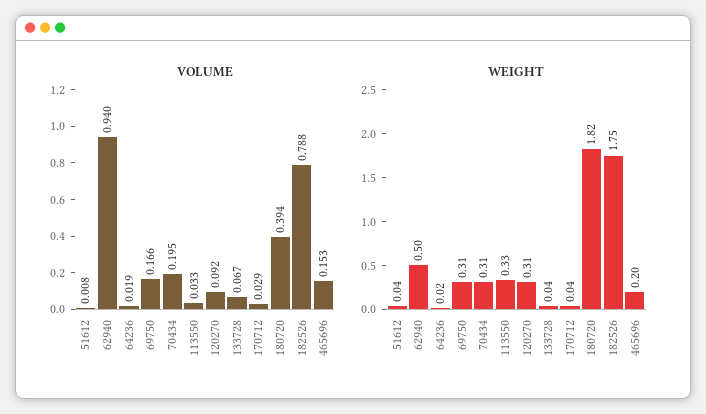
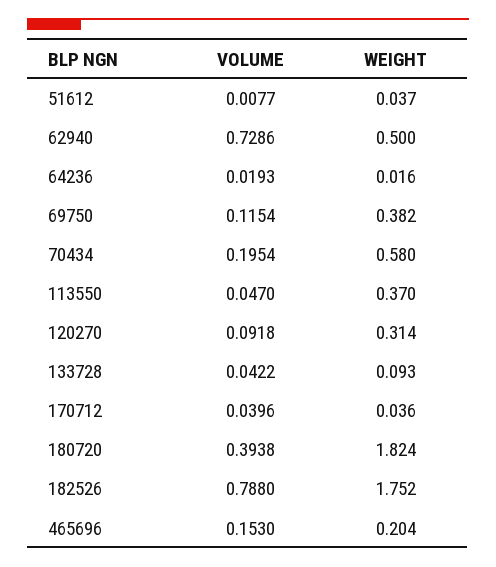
  {
    "VOLUME": {
      "51612": 0.0077,
-     "62940": 0.94,
+     "62940": 0.7286,
      "64236": 0.0193,
-     "69750": 0.166,
+     "69750": 0.1154,
      "70434": 0.1954,
-     "113550": 0.033,
+     "113550": 0.047,
      "120270": 0.0918,
-     "133728": 0.067,
+     "133728": 0.0422,
-     "170712": 0.029,
+     "170712": 0.0396,
      "180720": 0.3938,
      "182526": 0.788,
      "465696": 0.153
    },
    "WEIGHT": {
      "51612": 0.037,
      "62940": 0.5,
      "64236": 0.016,
-     "69750": 0.31,
+     "69750": 0.382,
-     "70434": 0.31,
+     "70434": 0.58,
-     "113550": 0.33,
+     "113550": 0.37,
      "120270": 0.314,
-     "133728": 0.04,
+     "133728": 0.093,
      "170712": 0.036,
      "180720": 1.824,
      "182526": 1.752,
      "465696": 0.204
    }
  }

